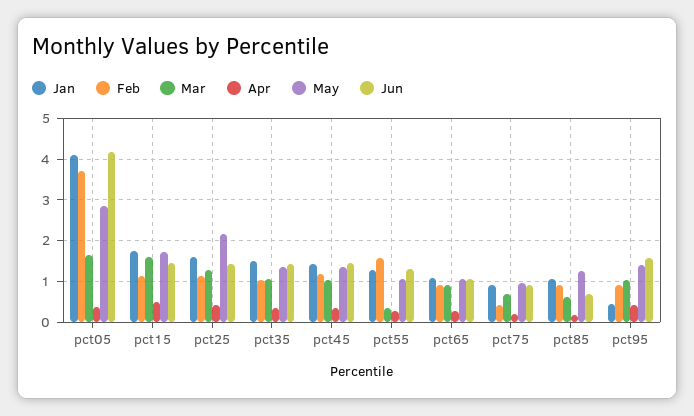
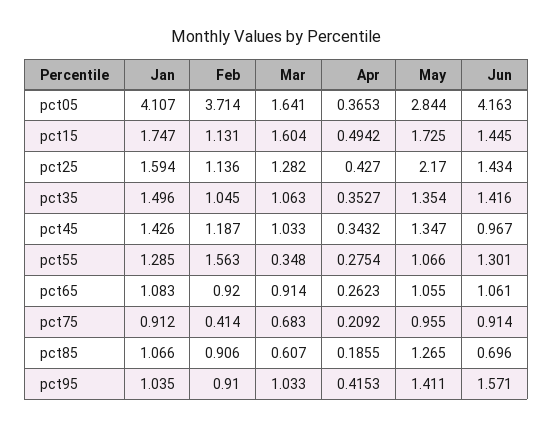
  {
    "Jan": {
      "pct05": 4.107,
      "pct15": 1.747,
      "pct25": 1.594,
      "pct35": 1.496,
      "pct45": 1.426,
      "pct55": 1.285,
      "pct65": 1.083,
      "pct75": 0.912,
      "pct85": 1.066,
-     "pct95": 0.4
+     "pct95": 1.035
    },
    "Feb": {
      "pct05": 3.714,
      "pct15": 1.131,
      "pct25": 1.136,
      "pct35": 1.045,
      "pct45": 1.187,
      "pct55": 1.563,
      "pct65": 0.92,
      "pct75": 0.414,
      "pct85": 0.906,
      "pct95": 0.91
    },
    "Mar": {
      "pct05": 1.641,
      "pct15": 1.604,
      "pct25": 1.282,
      "pct35": 1.063,
      "pct45": 1.033,
      "pct55": 0.348,
      "pct65": 0.914,
      "pct75": 0.683,
      "pct85": 0.607,
      "pct95": 1.033
    },
    "Apr": {
      "pct05": 0.3653,
      "pct15": 0.4942,
      "pct25": 0.427,
      "pct35": 0.3527,
      "pct45": 0.3432,
      "pct55": 0.2754,
      "pct65": 0.2623,
      "pct75": 0.2092,
      "pct85": 0.1855,
      "pct95": 0.4153
    },
    "May": {
      "pct05": 2.844,
      "pct15": 1.725,
      "pct25": 2.17,
      "pct35": 1.354,
      "pct45": 1.347,
      "pct55": 1.066,
      "pct65": 1.055,
      "pct75": 0.955,
      "pct85": 1.265,
      "pct95": 1.411
    },
    "Jun": {
      "pct05": 4.163,
      "pct15": 1.445,
      "pct25": 1.434,
      "pct35": 1.416,
-     "pct45": 1.4,
+     "pct45": 0.967,
      "pct55": 1.301,
      "pct65": 1.061,
      "pct75": 0.914,
      "pct85": 0.696,
      "pct95": 1.571
    }
  }

